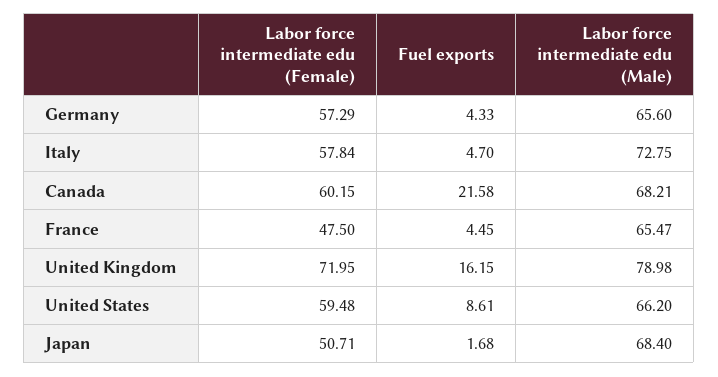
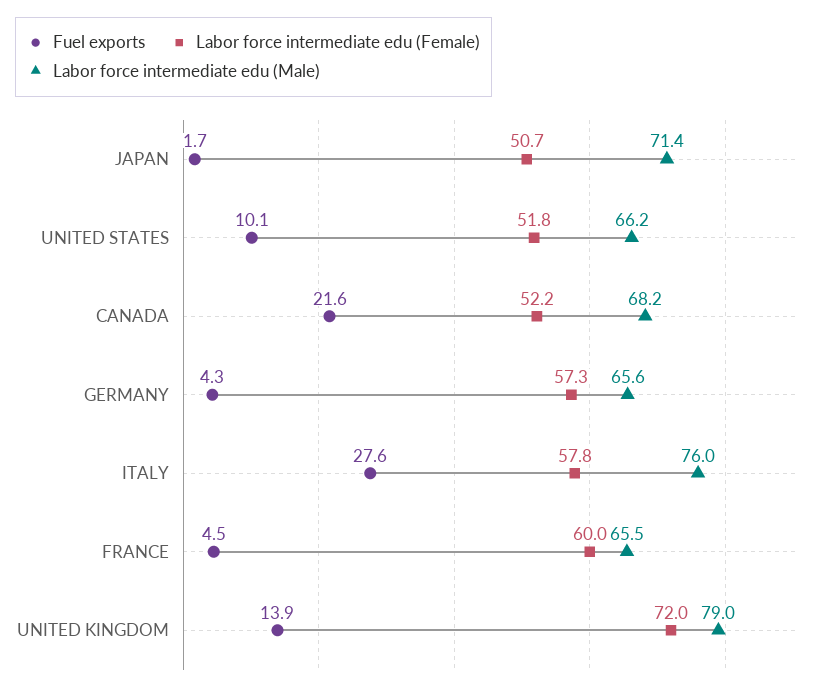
  {
    "Labor force intermediate edu (Female)": {
      "Germany": 57.29,
      "Italy": 57.84,
-     "Canada": 60.15,
+     "Canada": 52.2,
-     "France": 47.5,
+     "France": 60,
      "United Kingdom": 71.95,
-     "United States": 59.48,
+     "United States": 51.8,
      "Japan": 50.71
    },
    "Fuel exports": {
      "Germany": 4.33,
-     "Italy": 4.7,
+     "Italy": 27.6,
      "Canada": 21.58,
      "France": 4.45,
-     "United Kingdom": 16.15,
+     "United Kingdom": 13.9,
-     "United States": 8.61,
+     "United States": 10.1,
      "Japan": 1.68
    },
    "Labor force intermediate edu (Male)": {
      "Germany": 65.6,
-     "Italy": 72.75,
+     "Italy": 76,
      "Canada": 68.21,
      "France": 65.47,
      "United Kingdom": 78.98,
      "United States": 66.2,
-     "Japan": 68.4
+     "Japan": 71.4
    }
  }

